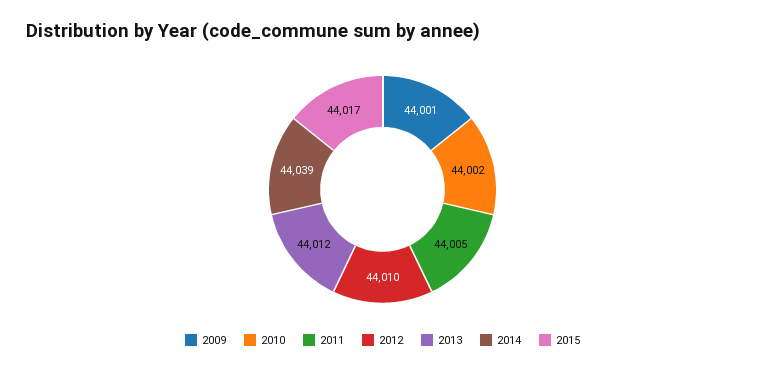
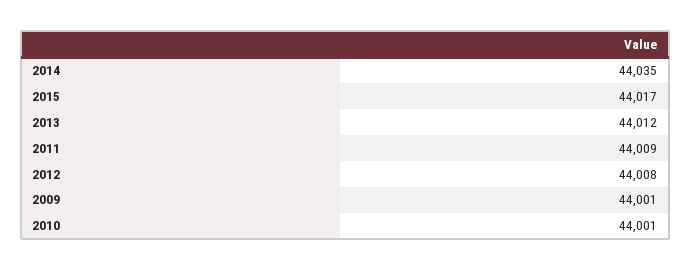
  {
    "2009": 44001,
-   "2010": 44002,
+   "2010": 44001,
-   "2011": 44005,
+   "2011": 44009,
-   "2012": 44010,
+   "2012": 44008,
    "2013": 44012,
-   "2014": 44039,
+   "2014": 44035,
    "2015": 44017
  }

